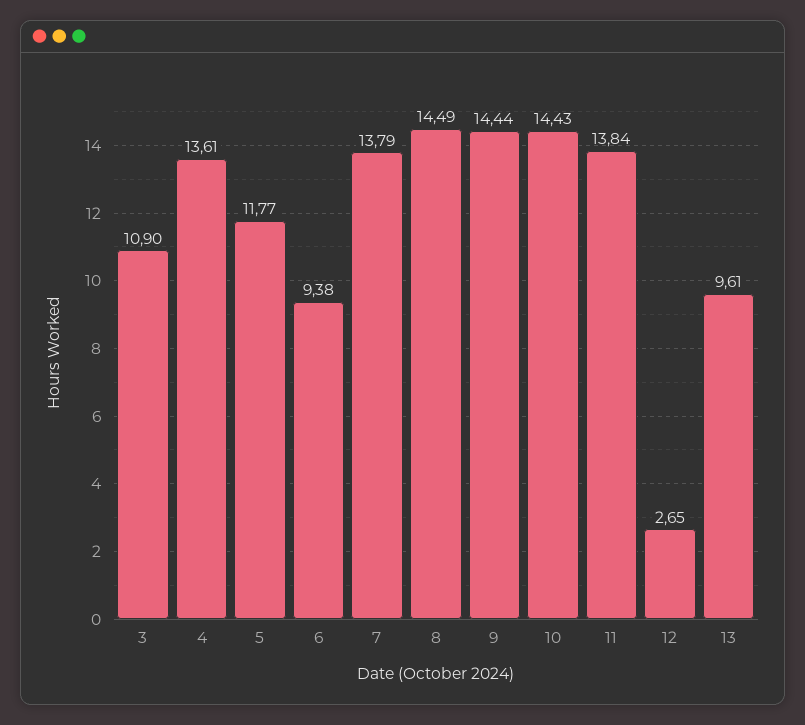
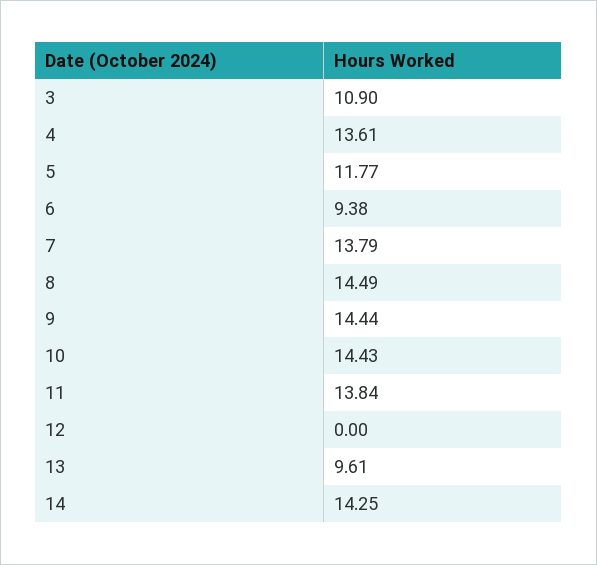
  {
    "3": 10.9,
    "4": 13.61,
    "5": 11.77,
    "6": 9.38,
    "7": 13.79,
    "8": 14.49,
    "9": 14.44,
    "10": 14.43,
    "11": 13.84,
-   "12": 2.65,
+   "12": 0,
-   "13": 9.61
+   "13": 9.61,
+   "14": 14.25
  }

